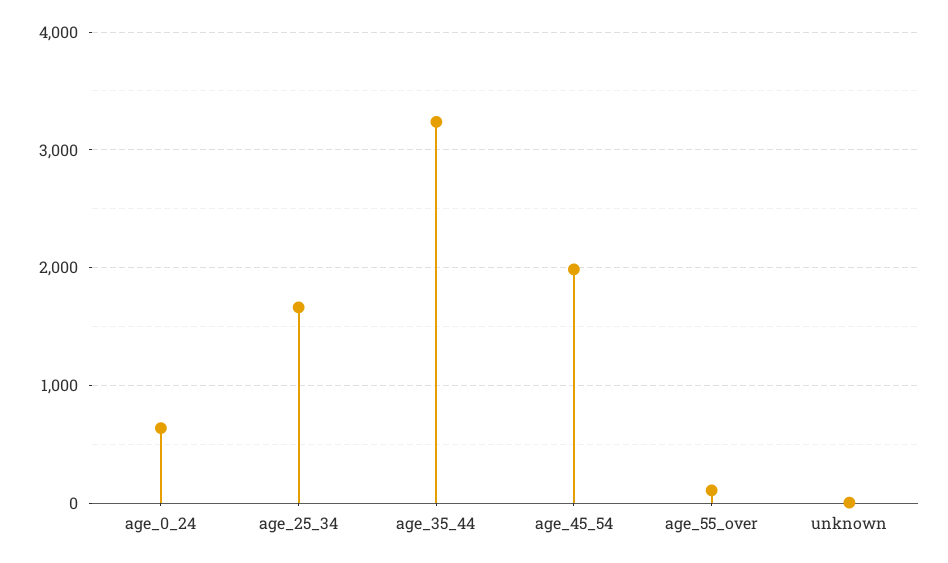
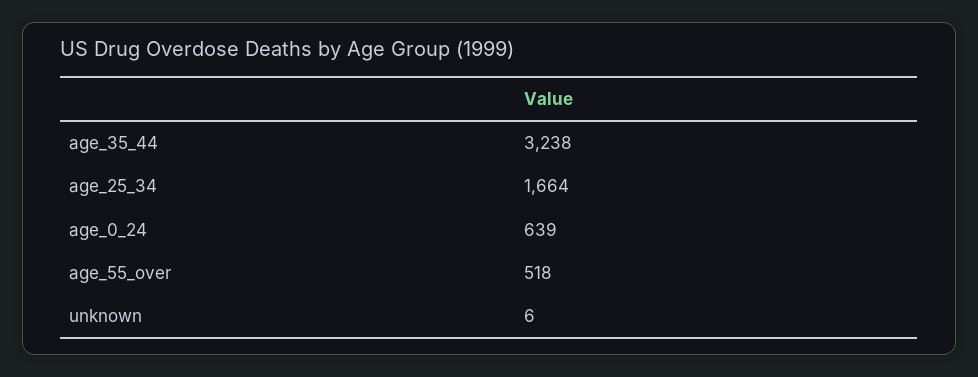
  {
    "age_0_24": 639,
    "age_25_34": 1664,
    "age_35_44": 3238,
-   "age_45_54": 2000,
-   "age_55_over": 100,
+   "age_55_over": 518,
    "unknown": 6
  }

